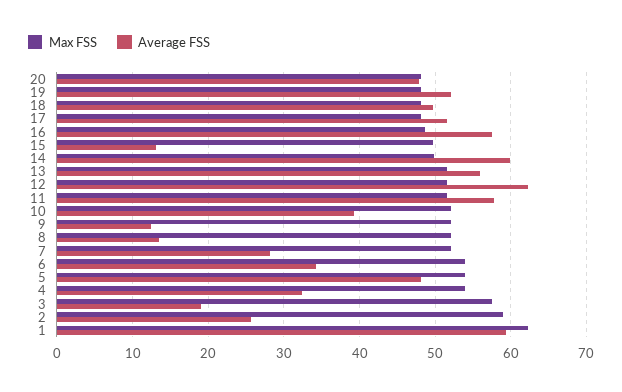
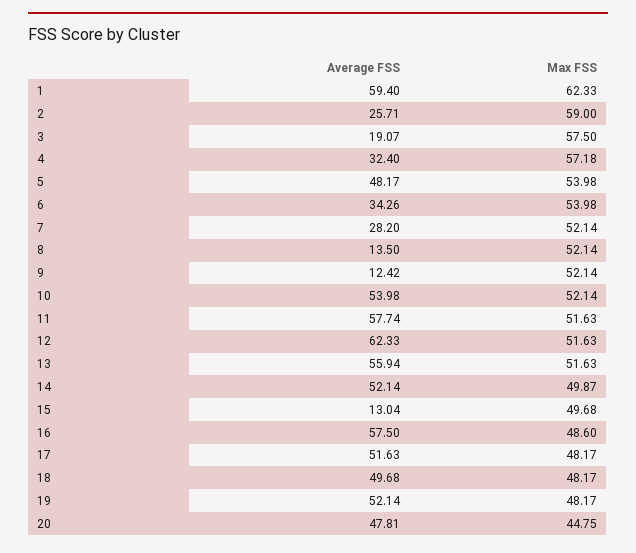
  {
    "Max FSS": {
-     "20": 48,
+     "20": 44.75,
      "19": 48.17,
      "18": 48.17,
      "17": 48.17,
      "16": 48.6,
      "15": 49.68,
      "14": 49.87,
      "13": 51.63,
      "12": 51.63,
      "11": 51.63,
      "10": 52.14,
      "9": 52.14,
      "8": 52.14,
      "7": 52.14,
      "6": 53.98,
      "5": 53.98,
-     "4": 54,
+     "4": 57.18,
      "3": 57.5,
      "2": 59,
      "1": 62.33
    },
    "Average FSS": {
      "20": 47.81,
      "19": 52.14,
      "18": 49.68,
      "17": 51.63,
      "16": 57.5,
      "15": 13.04,
-     "14": 60,
+     "14": 52.14,
      "13": 55.94,
      "12": 62.33,
      "11": 57.74,
-     "10": 39,
+     "10": 53.98,
      "9": 12.42,
      "8": 13.5,
      "7": 28.2,
      "6": 34.26,
      "5": 48.17,
      "4": 32.4,
      "3": 19.07,
      "2": 25.71,
      "1": 59.4
    }
  }

